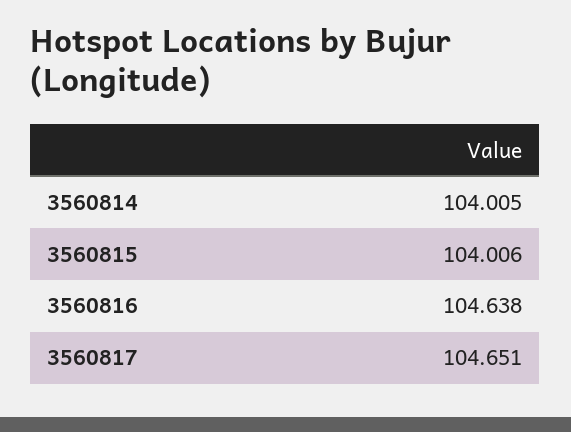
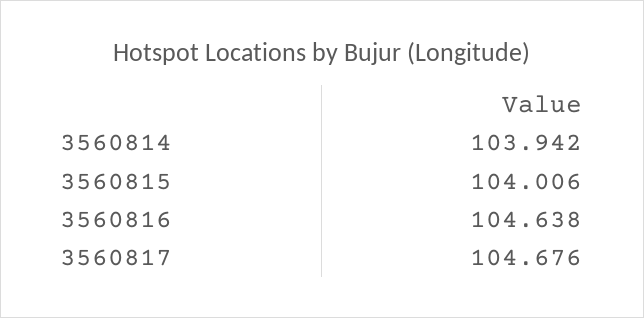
  {
-   "3560814": 104.005,
+   "3560814": 103.942,
    "3560815": 104.006,
    "3560816": 104.638,
-   "3560817": 104.651
+   "3560817": 104.676
  }

